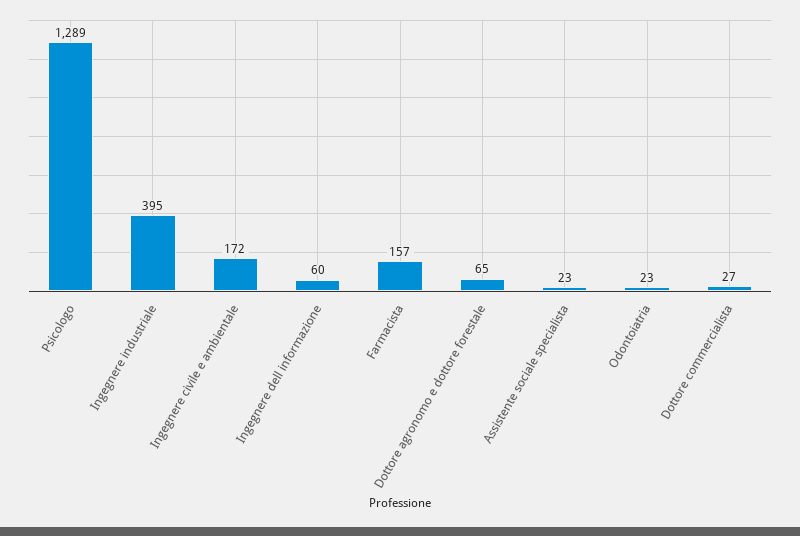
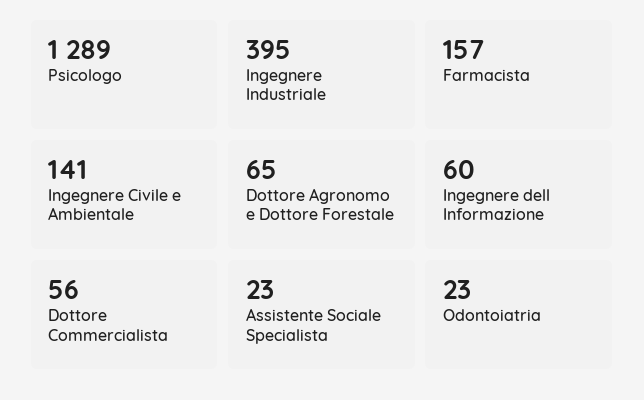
  {
    "Psicologo": 1289,
    "Ingegnere industriale": 395,
-   "Ingegnere civile e ambientale": 172,
+   "Ingegnere civile e ambientale": 141,
    "Ingegnere dell informazione": 60,
    "Farmacista": 157,
    "Dottore agronomo e dottore forestale": 65,
    "Assistente sociale specialista": 23,
    "Odontoiatria": 23,
-   "Dottore commercialista": 27
+   "Dottore commercialista": 56
  }

